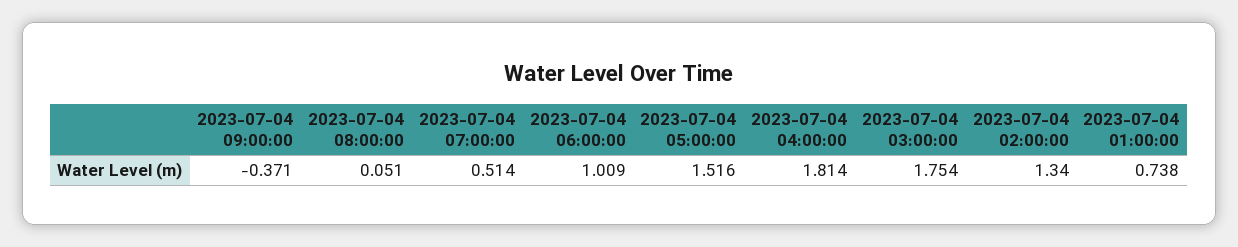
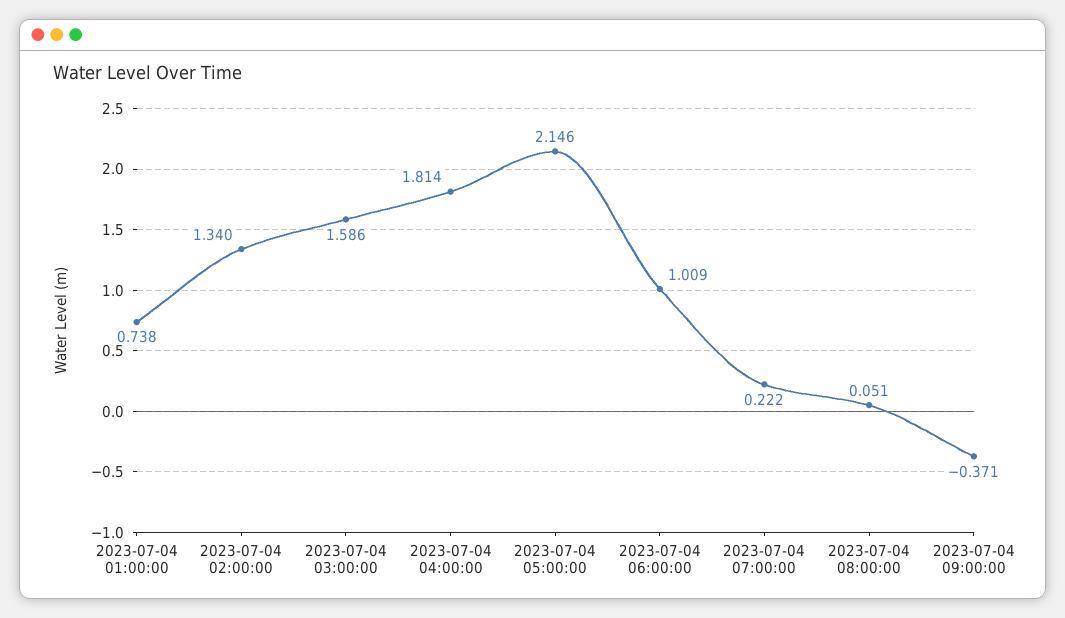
  {
    "2023-07-04 09:00:00": -0.371,
    "2023-07-04 08:00:00": 0.051,
-   "2023-07-04 07:00:00": 0.514,
+   "2023-07-04 07:00:00": 0.222,
    "2023-07-04 06:00:00": 1.009,
-   "2023-07-04 05:00:00": 1.516,
+   "2023-07-04 05:00:00": 2.146,
    "2023-07-04 04:00:00": 1.814,
-   "2023-07-04 03:00:00": 1.754,
+   "2023-07-04 03:00:00": 1.586,
    "2023-07-04 02:00:00": 1.34,
    "2023-07-04 01:00:00": 0.738
  }

